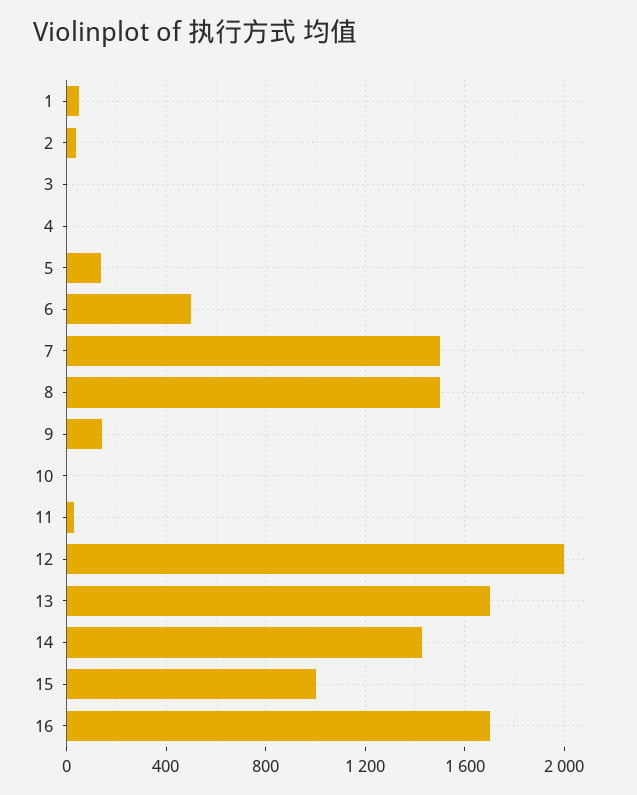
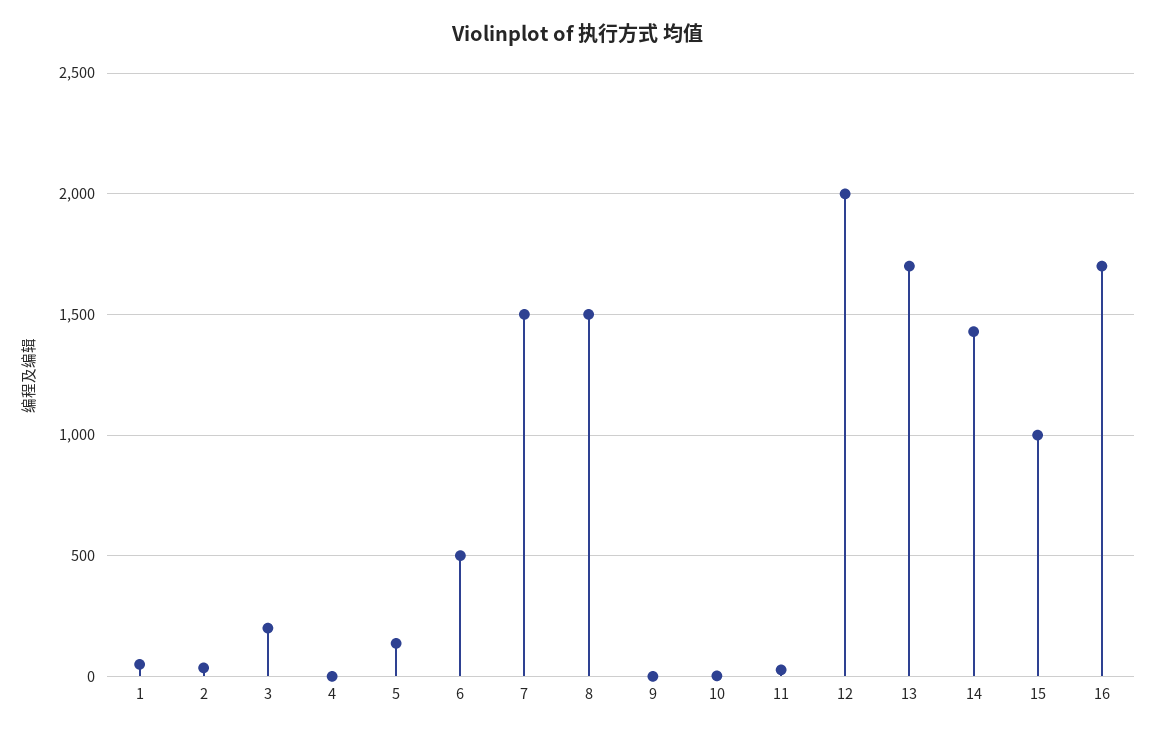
  {
    "1": 50,
    "2": 50,
-   "3": 0,
+   "3": 200,
    "4": 0,
    "5": 150,
    "6": 500,
    "7": 1500,
    "8": 1500,
-   "9": 150,
+   "9": 0,
    "10": 0,
    "11": 50,
    "12": 2000,
    "13": 1700,
    "14": 1450,
    "15": 1000,
    "16": 1700
  }

